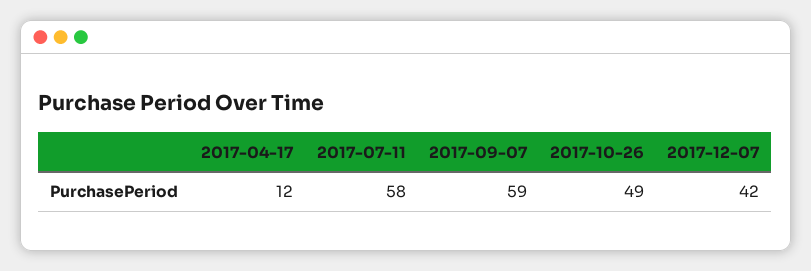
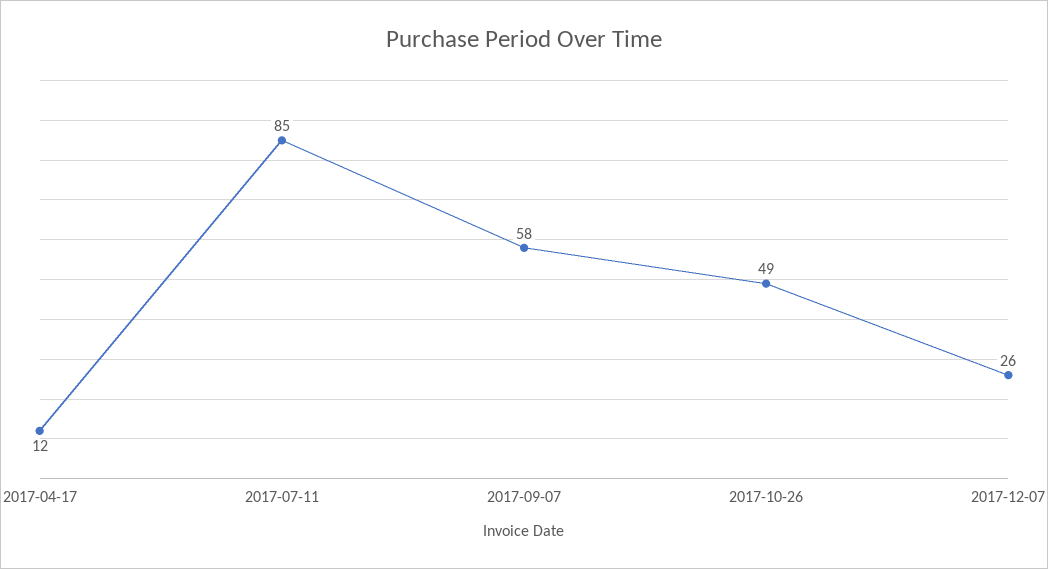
  {
    "2017-04-17": 12,
-   "2017-07-11": 58,
+   "2017-07-11": 85,
-   "2017-09-07": 59,
+   "2017-09-07": 58,
    "2017-10-26": 49,
-   "2017-12-07": 42
+   "2017-12-07": 26
  }

